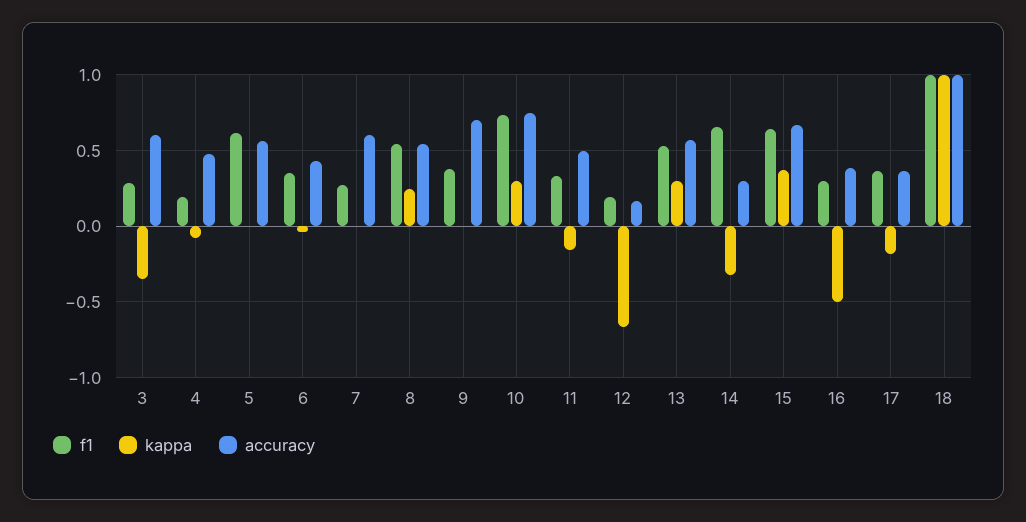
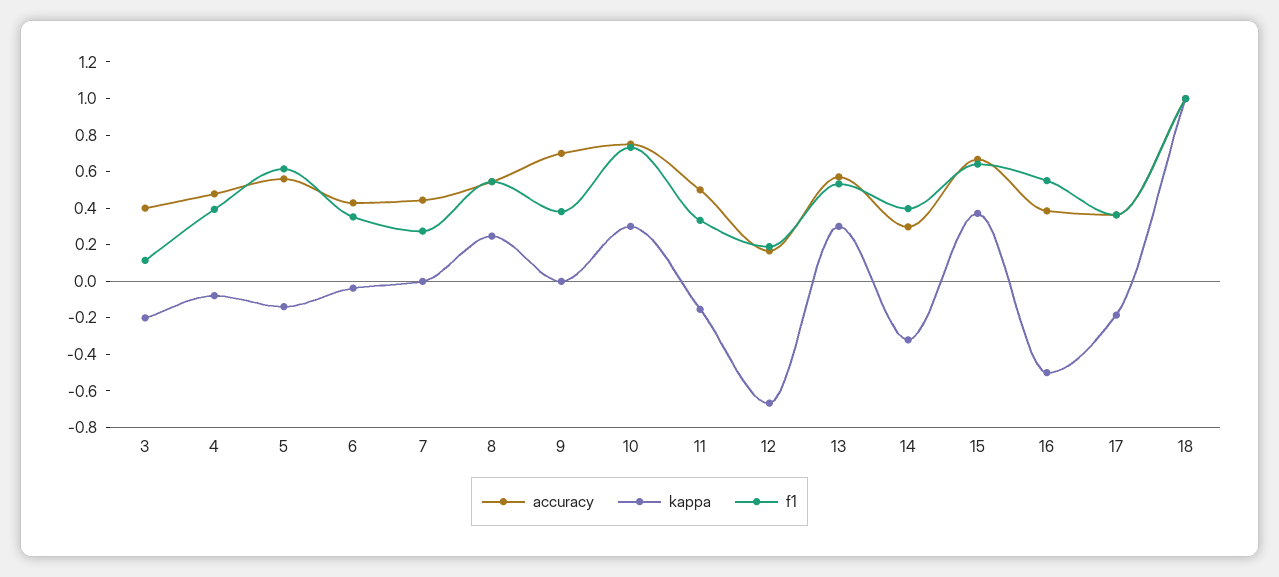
  {
    "f1": {
-     "3": 0.3,
+     "3": 0.1,
-     "4": 0.2,
+     "4": 0.4,
      "5": 0.6,
      "6": 0.35,
      "7": 0.25,
      "8": 0.55,
      "9": 0.4,
      "10": 0.75,
      "11": 0.35,
      "12": 0.2,
      "13": 0.55,
-     "14": 0.65,
+     "14": 0.4,
      "15": 0.65,
-     "16": 0.3,
+     "16": 0.55,
      "17": 0.35,
      "18": 1
    },
    "kappa": {
-     "3": -0.35,
+     "3": -0.2,
      "4": -0.1,
-     "5": 0,
+     "5": -0.15,
      "6": -0.05,
      "7": 0,
      "8": 0.25,
      "9": 0,
      "10": 0.3,
      "11": -0.15,
      "12": -0.65,
      "13": 0.3,
      "14": -0.3,
      "15": 0.35,
      "16": -0.5,
      "17": -0.2,
      "18": 1
    },
    "accuracy": {
-     "3": 0.6,
+     "3": 0.4,
      "4": 0.5,
      "5": 0.55,
      "6": 0.45,
-     "7": 0.6,
+     "7": 0.45,
      "8": 0.55,
      "9": 0.7,
      "10": 0.75,
      "11": 0.5,
      "12": 0.15,
      "13": 0.55,
      "14": 0.3,
      "15": 0.65,
      "16": 0.4,
      "17": 0.35,
      "18": 1
    }
  }

